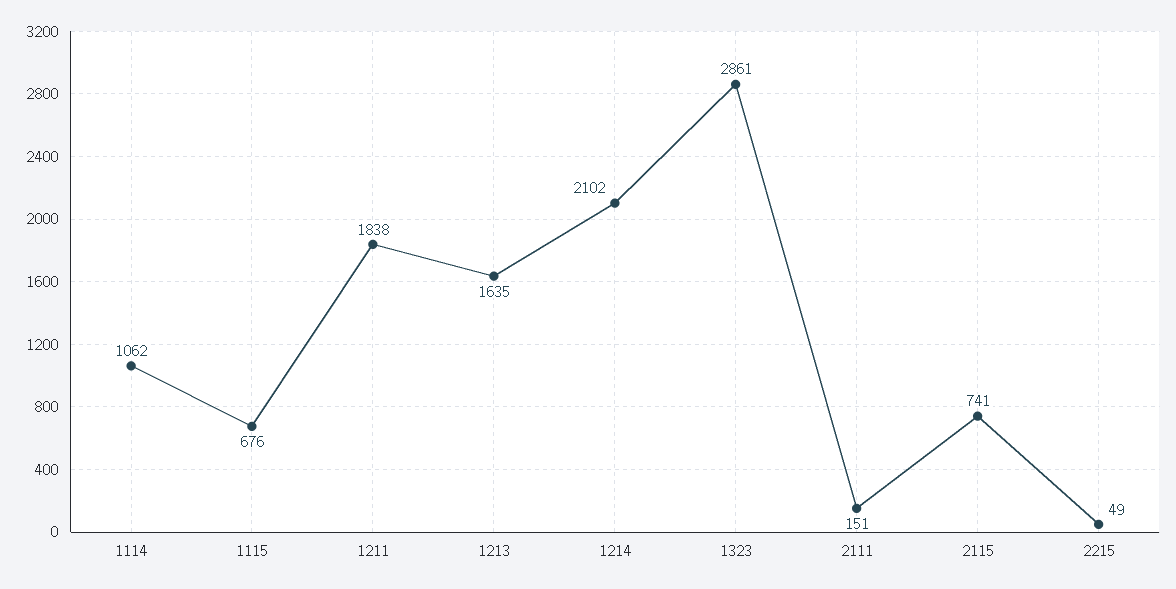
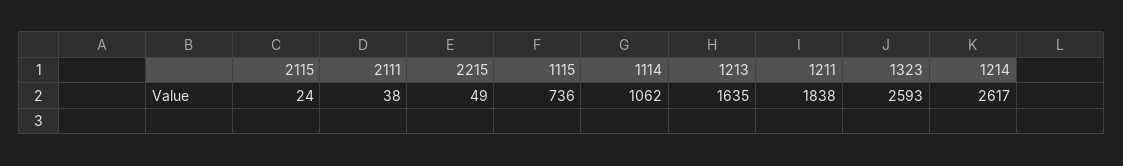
  {
    "1114": 1062,
-   "1115": 676,
+   "1115": 736,
    "1211": 1838,
    "1213": 1635,
-   "1214": 2102,
+   "1214": 2617,
-   "1323": 2861,
+   "1323": 2593,
-   "2111": 151,
+   "2111": 38,
-   "2115": 741,
+   "2115": 24,
    "2215": 49
  }

